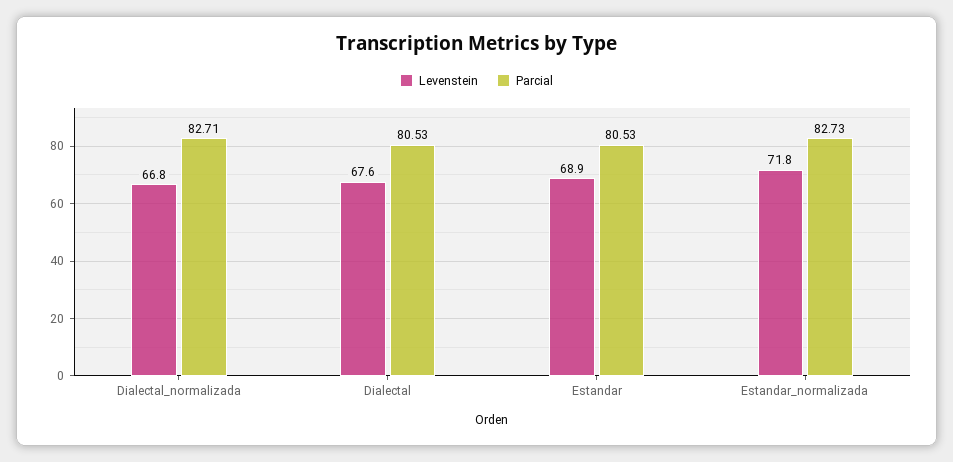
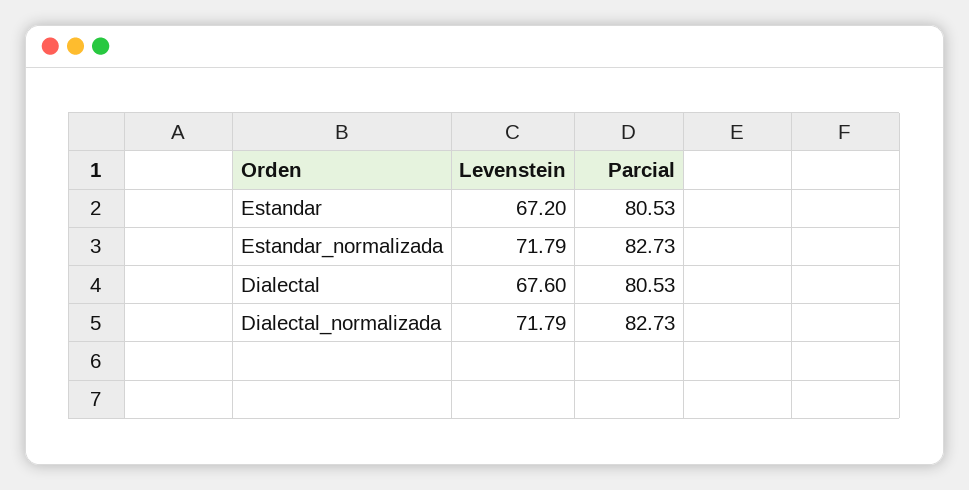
  {
    "Levenstein": {
-     "Dialectal_normalizada": 66.8,
+     "Dialectal_normalizada": 71.79,
      "Dialectal": 67.6,
-     "Estandar": 68.9,
+     "Estandar": 67.2,
      "Estandar_normalizada": 71.79
    },
    "Parcial": {
-     "Dialectal_normalizada": 82.71,
+     "Dialectal_normalizada": 82.73,
      "Dialectal": 80.53,
      "Estandar": 80.53,
      "Estandar_normalizada": 82.73
    }
  }

